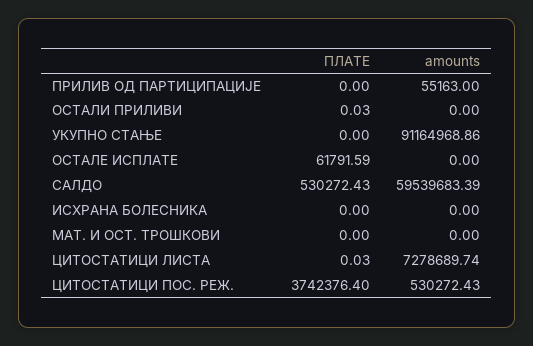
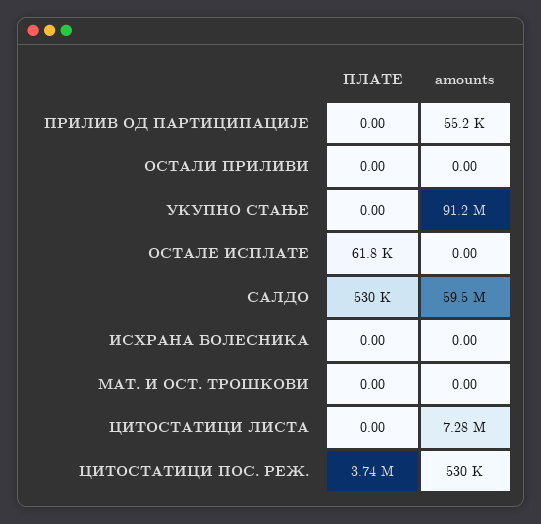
  {
    "ПЛАТЕ": {
      "ПРИЛИВ ОД ПАРТИЦИПАЦИЈЕ": 0,
-     "ОСТАЛИ ПРИЛИВИ": 0.03,
+     "ОСТАЛИ ПРИЛИВИ": 0,
      "УКУПНО СТАЊЕ": 0,
      "ОСТАЛЕ ИСПЛАТЕ": 61791.59,
      "САЛДО": 530272.43,
      "ИСХРАНА БОЛЕСНИКА": 0,
      "МАТ. И ОСТ. ТРОШКОВИ": 0,
-     "ЦИТОСТАТИЦИ ЛИСТА": 0.03,
+     "ЦИТОСТАТИЦИ ЛИСТА": 0,
      "ЦИТОСТАТИЦИ ПОС. РЕЖ.": 3742376.4
    },
    "amounts": {
      "ПРИЛИВ ОД ПАРТИЦИПАЦИЈЕ": 55163,
      "ОСТАЛИ ПРИЛИВИ": 0,
      "УКУПНО СТАЊЕ": 91164968.86,
      "ОСТАЛЕ ИСПЛАТЕ": 0,
      "САЛДО": 59539683.39,
      "ИСХРАНА БОЛЕСНИКА": 0,
      "МАТ. И ОСТ. ТРОШКОВИ": 0,
      "ЦИТОСТАТИЦИ ЛИСТА": 7278689.74,
      "ЦИТОСТАТИЦИ ПОС. РЕЖ.": 530272.43
    }
  }

